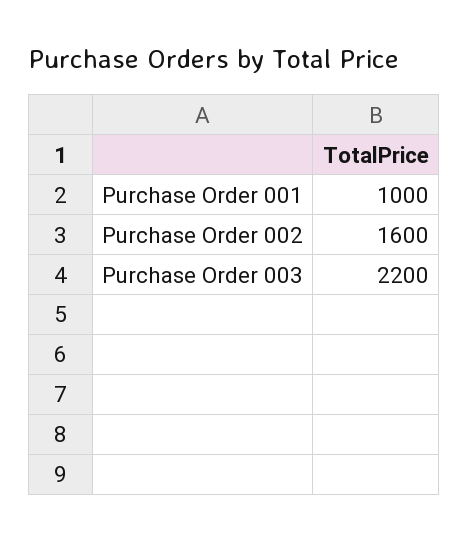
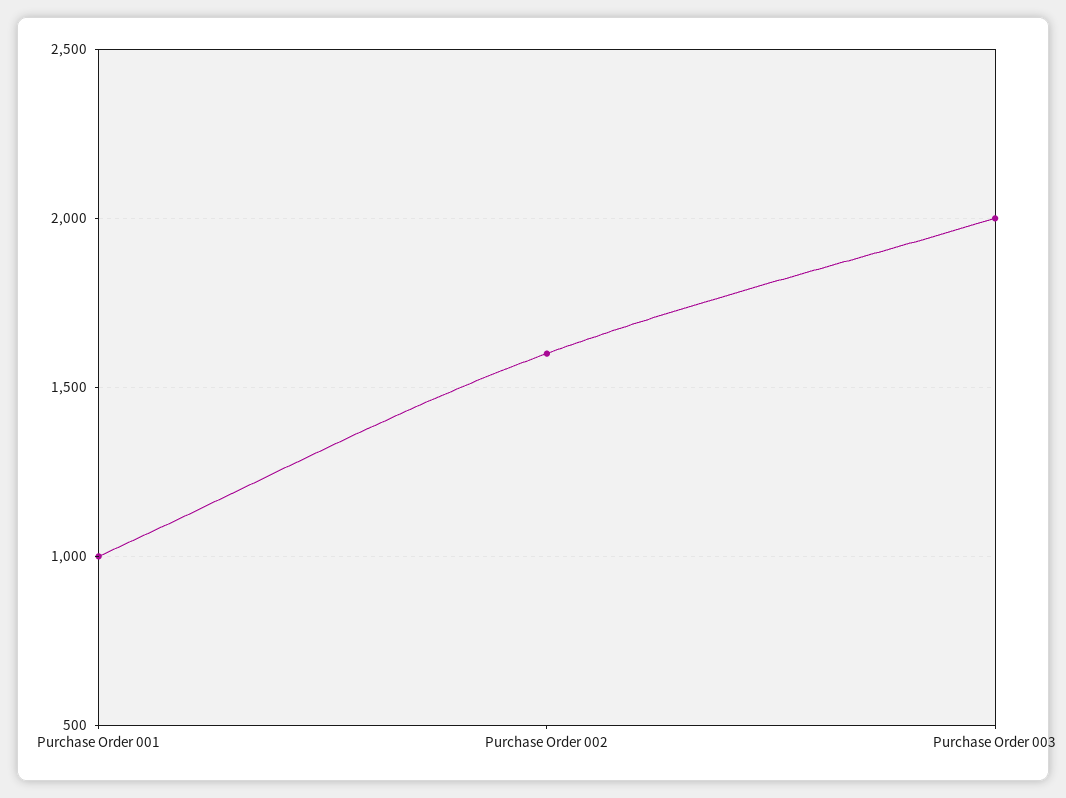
  {
    "Purchase Order 001": 1000,
    "Purchase Order 002": 1600,
-   "Purchase Order 003": 2200
+   "Purchase Order 003": 2000
  }

